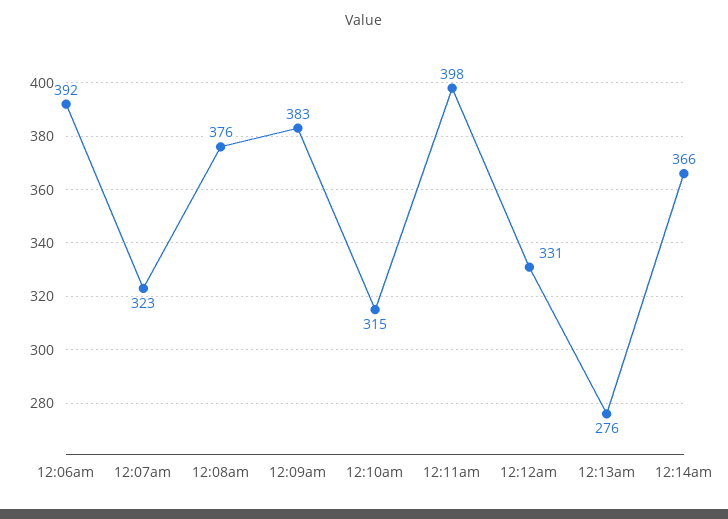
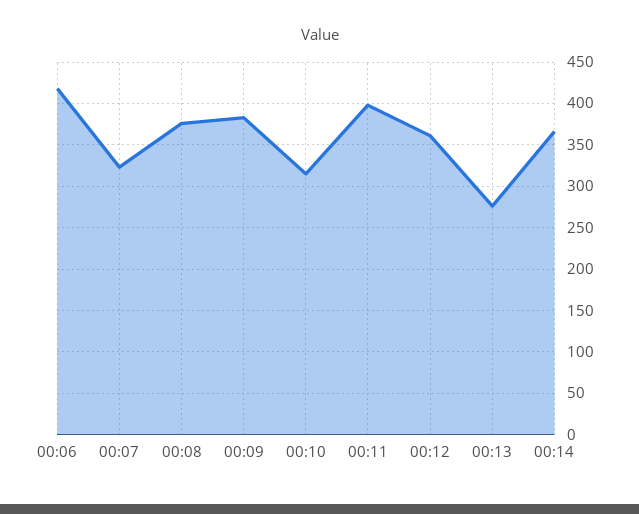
  {
-   "12:06am": 392,
+   "12:06am": 420,
    "12:07am": 323,
    "12:08am": 376,
    "12:09am": 383,
    "12:10am": 315,
    "12:11am": 398,
-   "12:12am": 331,
+   "12:12am": 360,
    "12:13am": 276,
    "12:14am": 366
  }

